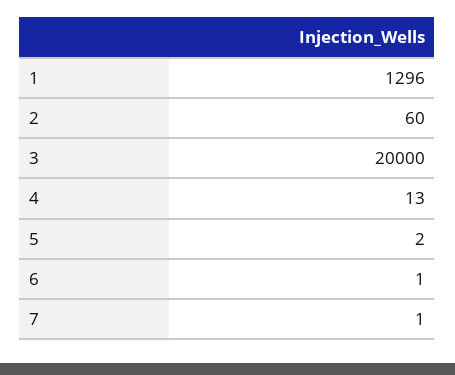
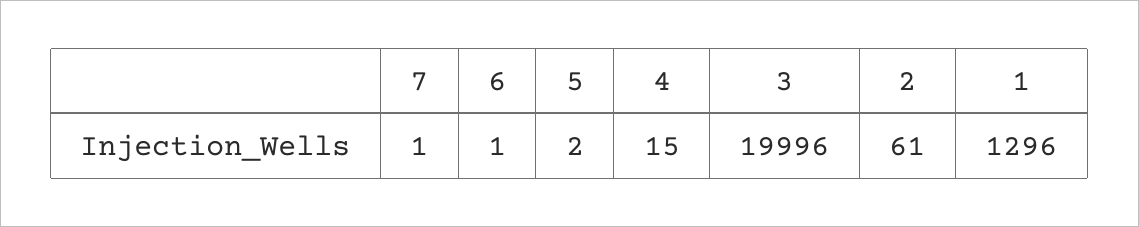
  {
    "1": 1296,
-   "2": 60,
+   "2": 61,
-   "3": 20000,
+   "3": 19996,
-   "4": 13,
+   "4": 15,
    "5": 2,
    "6": 1,
    "7": 1
  }

